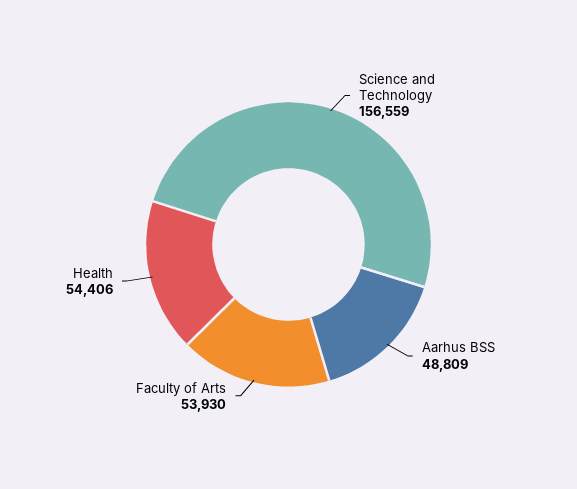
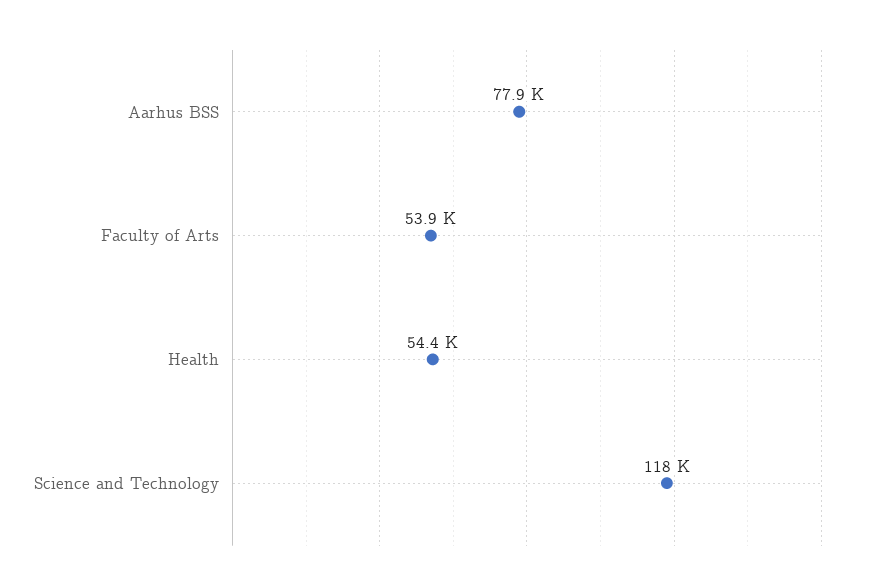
  {
-   "Science and Technology": 156559,
+   "Science and Technology": 118000,
-   "Aarhus BSS": 48809,
+   "Aarhus BSS": 77900,
    "Faculty of Arts": 53930,
    "Health": 54406
  }

